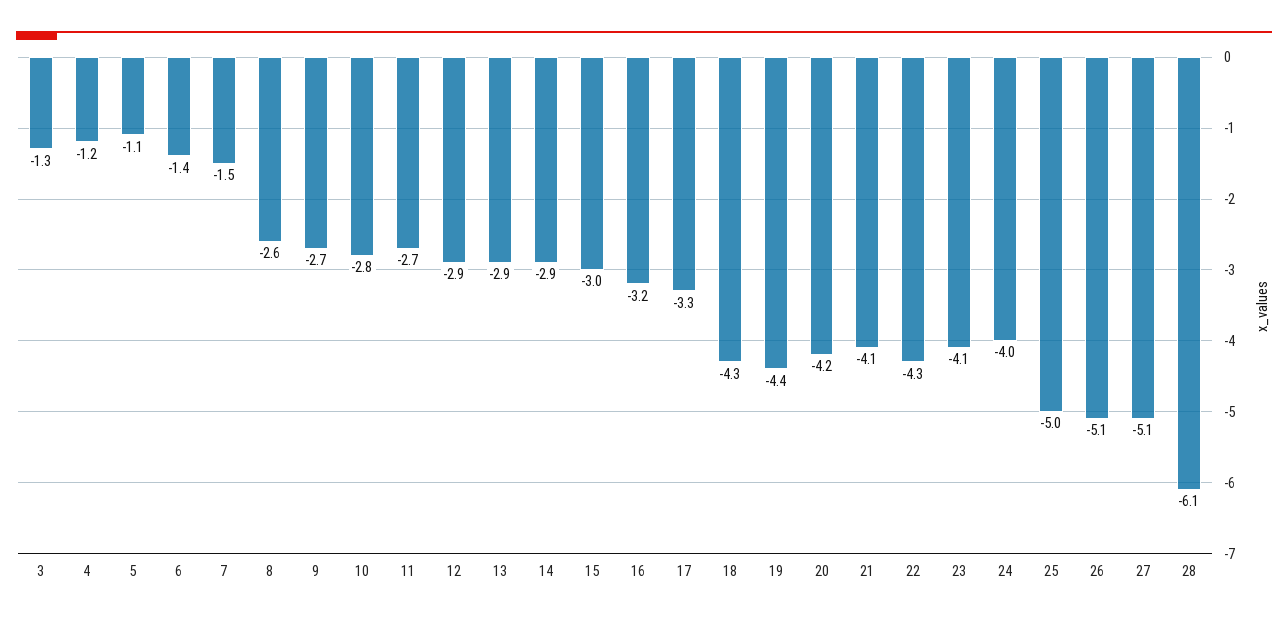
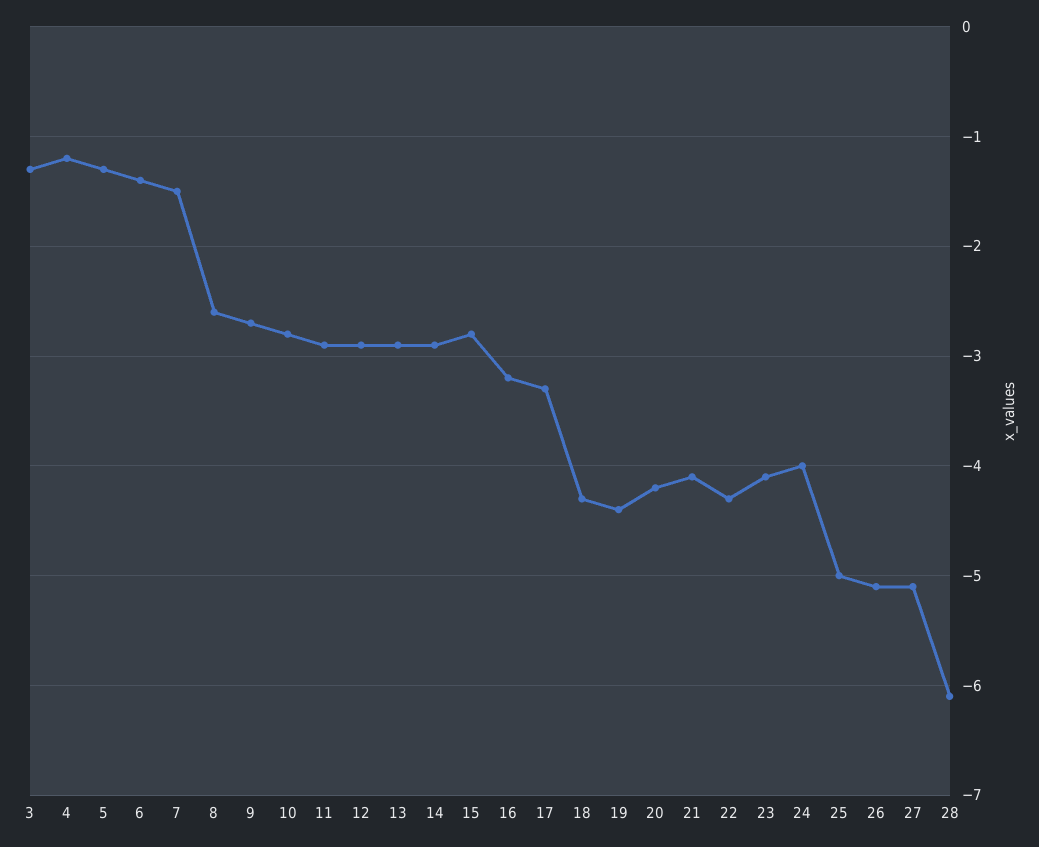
  {
    "3": -1.3,
    "4": -1.2,
-   "5": -1.1,
+   "5": -1.3,
    "6": -1.4,
    "7": -1.5,
    "8": -2.6,
    "9": -2.7,
    "10": -2.8,
-   "11": -2.7,
+   "11": -2.9,
    "12": -2.9,
    "13": -2.9,
    "14": -2.9,
-   "15": -3,
+   "15": -2.8,
    "16": -3.2,
    "17": -3.3,
    "18": -4.3,
    "19": -4.4,
    "20": -4.2,
    "21": -4.1,
    "22": -4.3,
    "23": -4.1,
    "24": -4,
    "25": -5,
    "26": -5.1,
    "27": -5.1,
    "28": -6.1
  }

